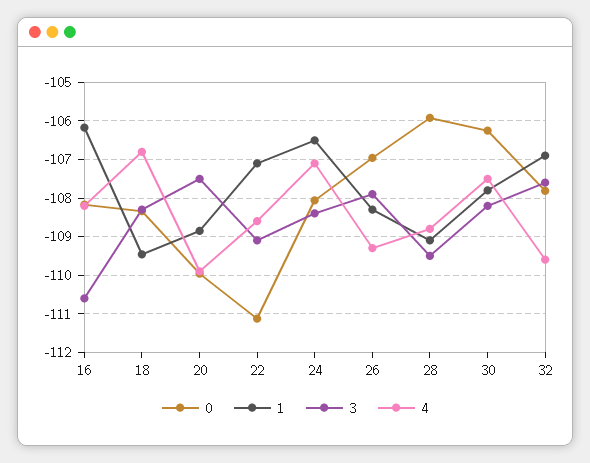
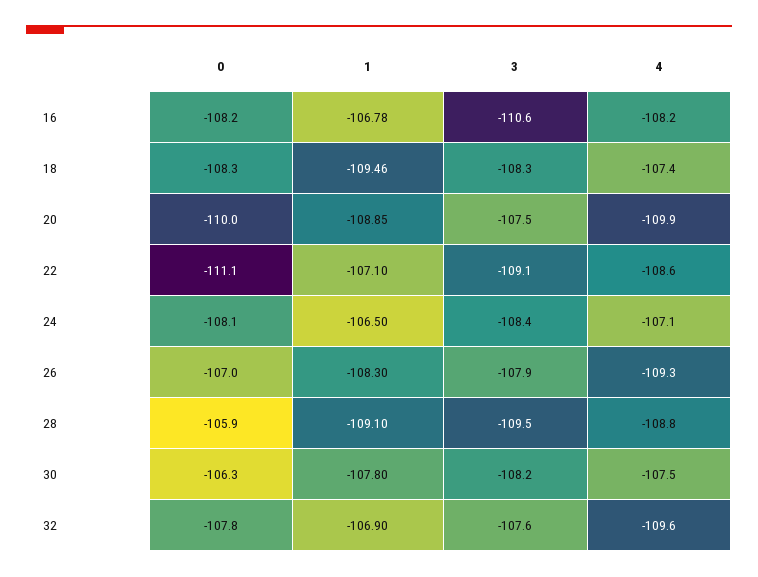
  {
    "0": {
      "16": -108.2,
      "18": -108.3,
      "20": -110,
      "22": -111.1,
      "24": -108.1,
      "26": -107,
      "28": -105.9,
      "30": -106.3,
      "32": -107.8
    },
    "1": {
-     "16": -106.2,
+     "16": -106.78,
      "18": -109.46,
      "20": -108.85,
      "22": -107.1,
      "24": -106.5,
      "26": -108.3,
      "28": -109.1,
      "30": -107.8,
      "32": -106.9
    },
    "3": {
      "16": -110.6,
      "18": -108.3,
      "20": -107.5,
      "22": -109.1,
      "24": -108.4,
      "26": -107.9,
      "28": -109.5,
      "30": -108.2,
      "32": -107.6
    },
    "4": {
      "16": -108.2,
-     "18": -106.8,
+     "18": -107.4,
      "20": -109.9,
      "22": -108.6,
      "24": -107.1,
      "26": -109.3,
      "28": -108.8,
      "30": -107.5,
      "32": -109.6
    }
  }

